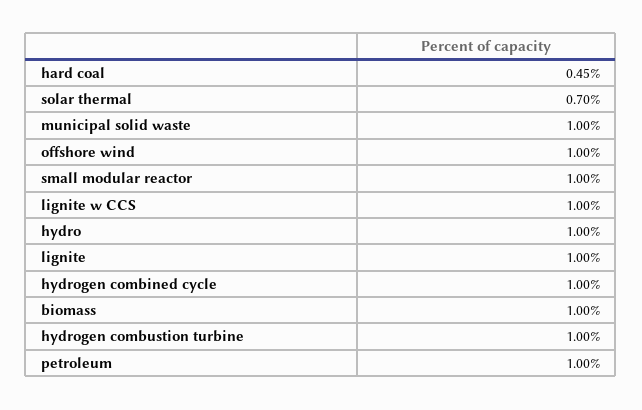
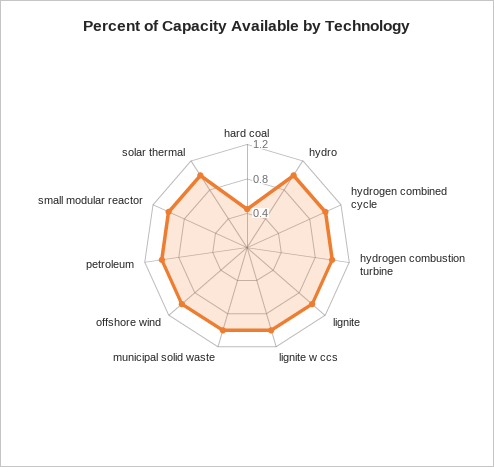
  {
    "hard coal": 0.45,
-   "solar thermal": 0.7,
+   "solar thermal": 1,
    "municipal solid waste": 1,
    "offshore wind": 1,
    "small modular reactor": 1,
    "lignite w CCS": 1,
    "hydro": 1,
    "lignite": 1,
    "hydrogen combined cycle": 1,
-   "biomass": 1,
    "hydrogen combustion turbine": 1,
    "petroleum": 1
  }

